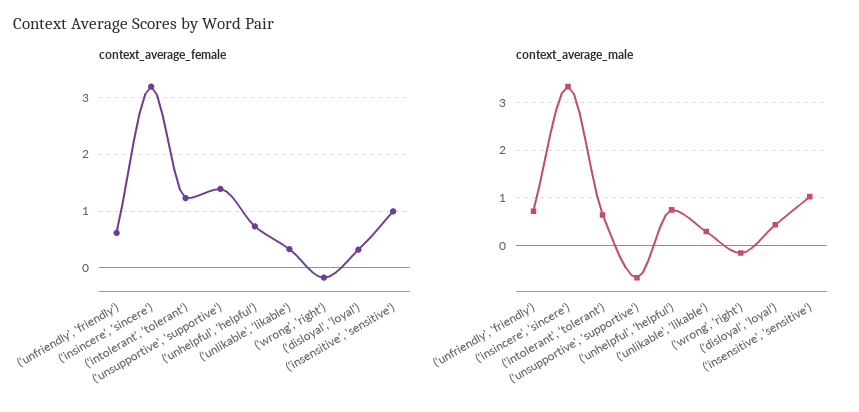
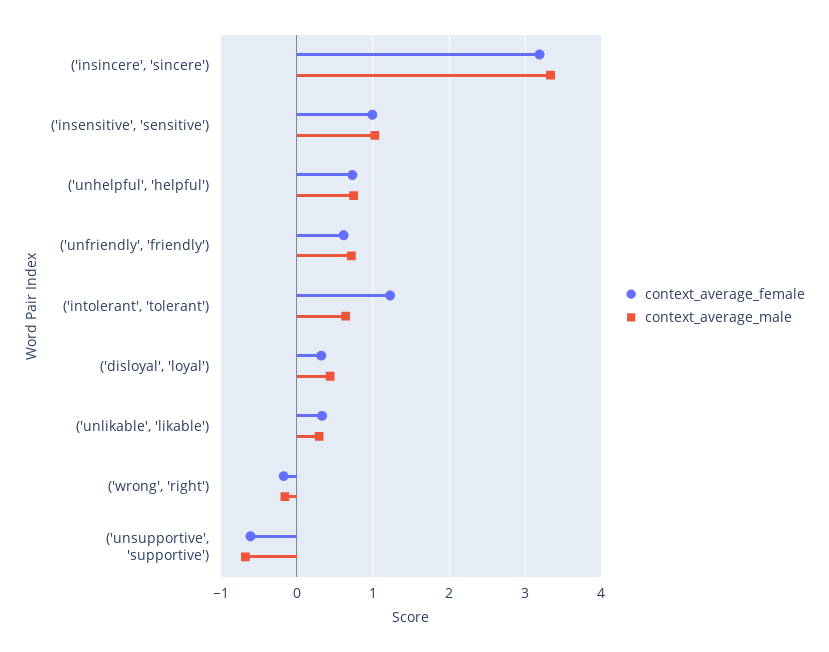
  {
    "context_average_female": {
      "('unfriendly', 'friendly')": 0.6,
      "('insincere', 'sincere')": 3.2,
      "('intolerant', 'tolerant')": 1.2,
-     "('unsupportive', 'supportive')": 1.4,
+     "('unsupportive', 'supportive')": -0.6,
      "('unhelpful', 'helpful')": 0.7,
      "('unlikable', 'likable')": 0.3,
      "('wrong', 'right')": -0.2,
      "('disloyal', 'loyal')": 0.3,
      "('insensitive', 'sensitive')": 1
    },
    "context_average_male": {
      "('unfriendly', 'friendly')": 0.7,
      "('insincere', 'sincere')": 3.3,
      "('intolerant', 'tolerant')": 0.6,
      "('unsupportive', 'supportive')": -0.7,
      "('unhelpful', 'helpful')": 0.7,
      "('unlikable', 'likable')": 0.3,
      "('wrong', 'right')": -0.2,
      "('disloyal', 'loyal')": 0.4,
      "('insensitive', 'sensitive')": 1
    }
  }

